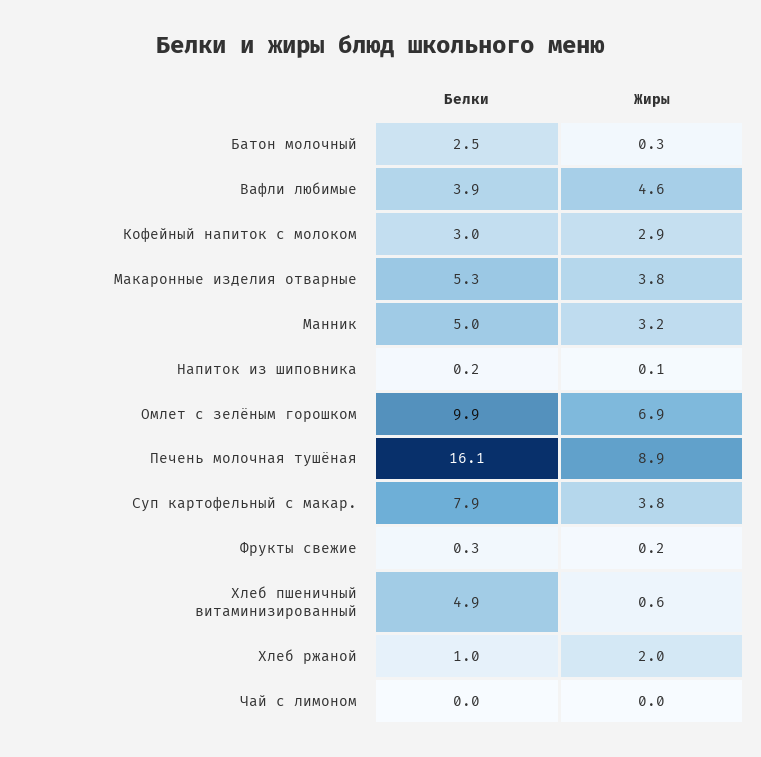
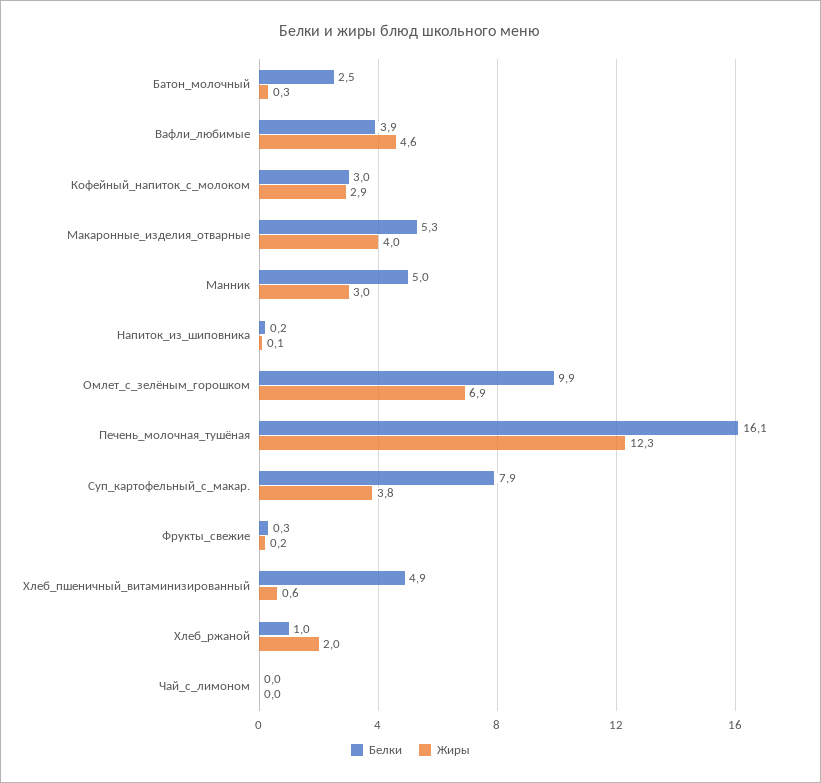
  {
    "Белки": {
      "Батон молочный": 2.5,
      "Вафли любимые": 3.9,
      "Кофейный напиток с молоком": 3,
      "Макаронные изделия отварные": 5.3,
      "Манник": 5,
      "Напиток из шиповника": 0.2,
      "Омлет с зелёным горошком": 9.9,
      "Печень молочная тушёная": 16.1,
      "Суп картофельный с макар.": 7.9,
      "Фрукты свежие": 0.3,
      "Хлеб пшеничный витаминизированный": 4.9,
      "Хлеб ржаной": 1,
      "Чай с лимоном": 0
    },
    "Жиры": {
      "Батон молочный": 0.3,
      "Вафли любимые": 4.6,
      "Кофейный напиток с молоком": 2.9,
-     "Макаронные изделия отварные": 3.8,
+     "Макаронные изделия отварные": 4,
-     "Манник": 3.2,
+     "Манник": 3,
      "Напиток из шиповника": 0.1,
      "Омлет с зелёным горошком": 6.9,
-     "Печень молочная тушёная": 8.9,
+     "Печень молочная тушёная": 12.3,
      "Суп картофельный с макар.": 3.8,
      "Фрукты свежие": 0.2,
      "Хлеб пшеничный витаминизированный": 0.6,
      "Хлеб ржаной": 2,
      "Чай с лимоном": 0
    }
  }

